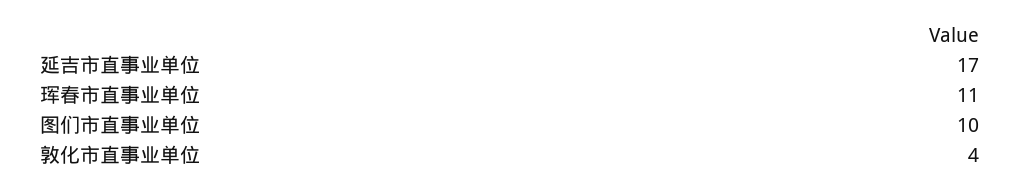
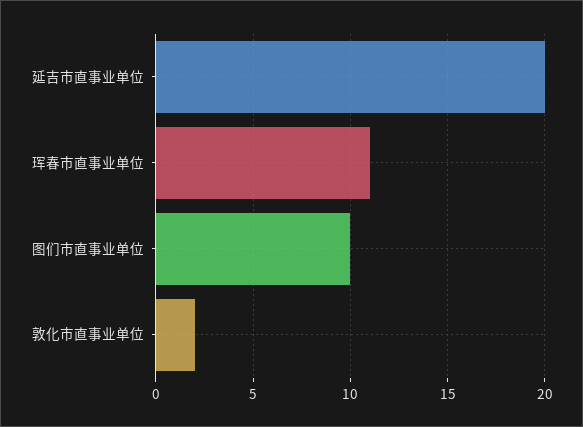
  {
-   "延吉市直事业单位": 17,
+   "延吉市直事业单位": 20,
    "珲春市直事业单位": 11,
    "图们市直事业单位": 10,
-   "敦化市直事业单位": 4
+   "敦化市直事业单位": 2
  }

